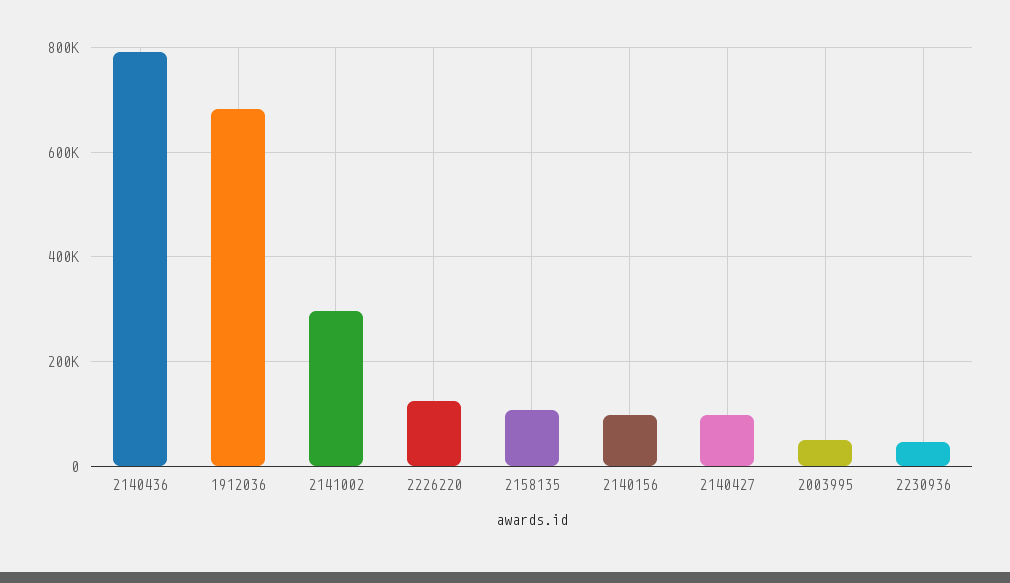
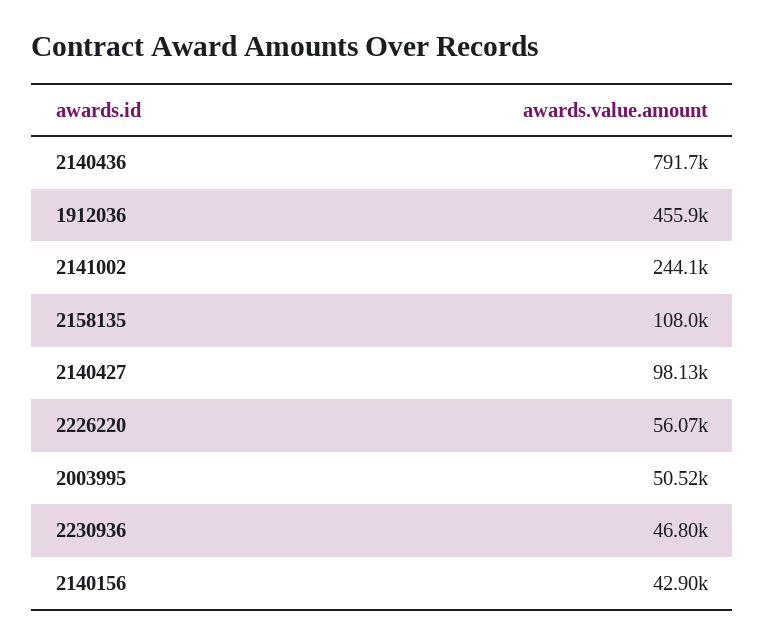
  {
    "2140436": 791700,
-   "1912036": 680000,
+   "1912036": 455900,
-   "2141002": 300000,
+   "2141002": 244100,
-   "2226220": 120000,
+   "2226220": 56070,
    "2158135": 108000,
-   "2140156": 100000,
+   "2140156": 42900,
    "2140427": 98130,
    "2003995": 50520,
    "2230936": 46800
  }

